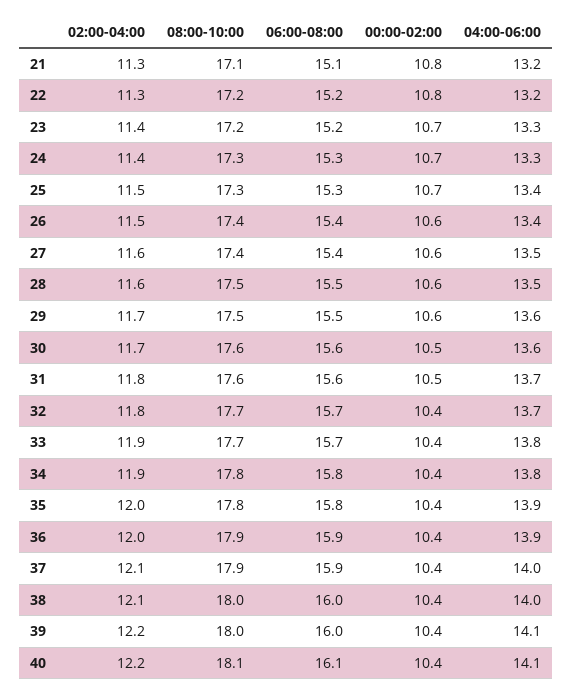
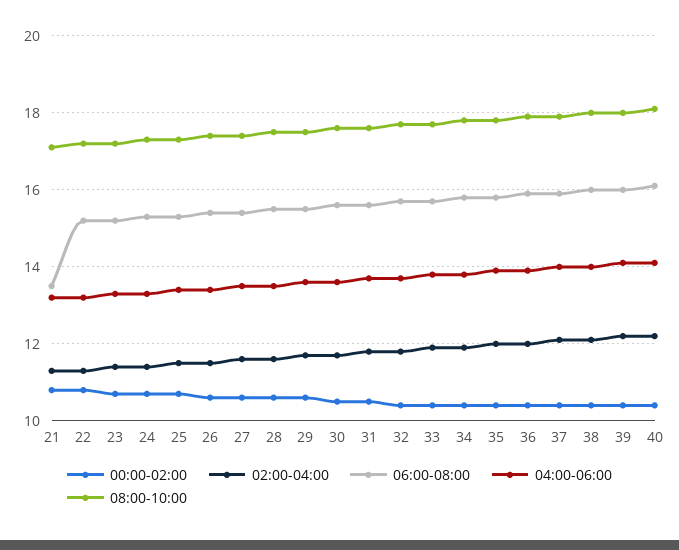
  {
    "02:00-04:00": {
      "21": 11.3,
      "22": 11.3,
      "23": 11.4,
      "24": 11.4,
      "25": 11.5,
      "26": 11.5,
      "27": 11.6,
      "28": 11.6,
      "29": 11.7,
      "30": 11.7,
      "31": 11.8,
      "32": 11.8,
      "33": 11.9,
      "34": 11.9,
      "35": 12,
      "36": 12,
      "37": 12.1,
      "38": 12.1,
      "39": 12.2,
      "40": 12.2
    },
    "08:00-10:00": {
      "21": 17.1,
      "22": 17.2,
      "23": 17.2,
      "24": 17.3,
      "25": 17.3,
      "26": 17.4,
      "27": 17.4,
      "28": 17.5,
      "29": 17.5,
      "30": 17.6,
      "31": 17.6,
      "32": 17.7,
      "33": 17.7,
      "34": 17.8,
      "35": 17.8,
      "36": 17.9,
      "37": 17.9,
      "38": 18,
      "39": 18,
      "40": 18.1
    },
    "06:00-08:00": {
-     "21": 15.1,
+     "21": 13.5,
      "22": 15.2,
      "23": 15.2,
      "24": 15.3,
      "25": 15.3,
      "26": 15.4,
      "27": 15.4,
      "28": 15.5,
      "29": 15.5,
      "30": 15.6,
      "31": 15.6,
      "32": 15.7,
      "33": 15.7,
      "34": 15.8,
      "35": 15.8,
      "36": 15.9,
      "37": 15.9,
      "38": 16,
      "39": 16,
      "40": 16.1
    },
    "00:00-02:00": {
      "21": 10.8,
      "22": 10.8,
      "23": 10.7,
      "24": 10.7,
      "25": 10.7,
      "26": 10.6,
      "27": 10.6,
      "28": 10.6,
      "29": 10.6,
      "30": 10.5,
      "31": 10.5,
      "32": 10.4,
      "33": 10.4,
      "34": 10.4,
      "35": 10.4,
      "36": 10.4,
      "37": 10.4,
      "38": 10.4,
      "39": 10.4,
      "40": 10.4
    },
    "04:00-06:00": {
      "21": 13.2,
      "22": 13.2,
      "23": 13.3,
      "24": 13.3,
      "25": 13.4,
      "26": 13.4,
      "27": 13.5,
      "28": 13.5,
      "29": 13.6,
      "30": 13.6,
      "31": 13.7,
      "32": 13.7,
      "33": 13.8,
      "34": 13.8,
      "35": 13.9,
      "36": 13.9,
      "37": 14,
      "38": 14,
      "39": 14.1,
      "40": 14.1
    }
  }

